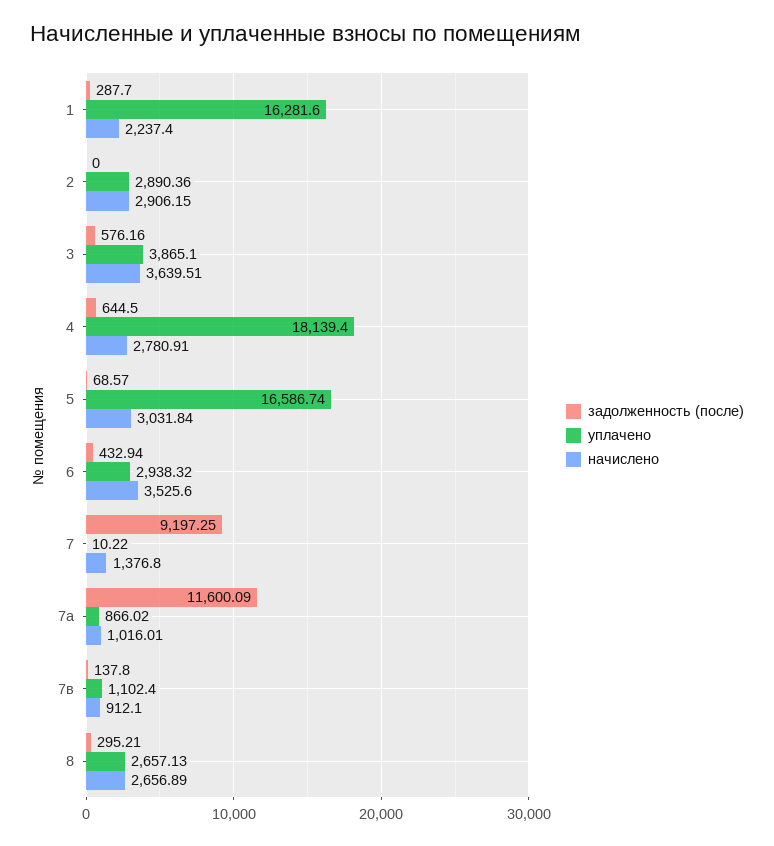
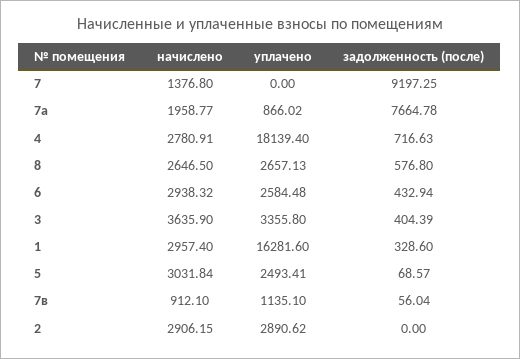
  {
    "задолженность (после)": {
-     "1": 287.7,
+     "1": 328.6,
      "2": 0,
-     "3": 576.16,
+     "3": 404.39,
-     "4": 644.5,
+     "4": 716.63,
      "5": 68.57,
      "6": 432.94,
      "7": 9197.25,
-     "7а": 11600.09,
+     "7а": 7664.78,
-     "7в": 137.8,
+     "7в": 56.04,
-     "8": 295.21
+     "8": 576.8
    },
    "уплачено": {
      "1": 16281.6,
-     "2": 2890.36,
+     "2": 2890.62,
-     "3": 3865.1,
+     "3": 3355.8,
      "4": 18139.4,
-     "5": 16586.74,
+     "5": 2493.41,
-     "6": 2938.32,
+     "6": 2584.48,
-     "7": 10.22,
+     "7": 0,
      "7а": 866.02,
-     "7в": 1102.4,
+     "7в": 1135.1,
      "8": 2657.13
    },
    "начислено": {
-     "1": 2237.4,
+     "1": 2957.4,
      "2": 2906.15,
-     "3": 3639.51,
+     "3": 3635.9,
      "4": 2780.91,
      "5": 3031.84,
-     "6": 3525.6,
+     "6": 2938.32,
      "7": 1376.8,
-     "7а": 1016.01,
+     "7а": 1958.77,
      "7в": 912.1,
-     "8": 2656.89
+     "8": 2646.5
    }
  }

